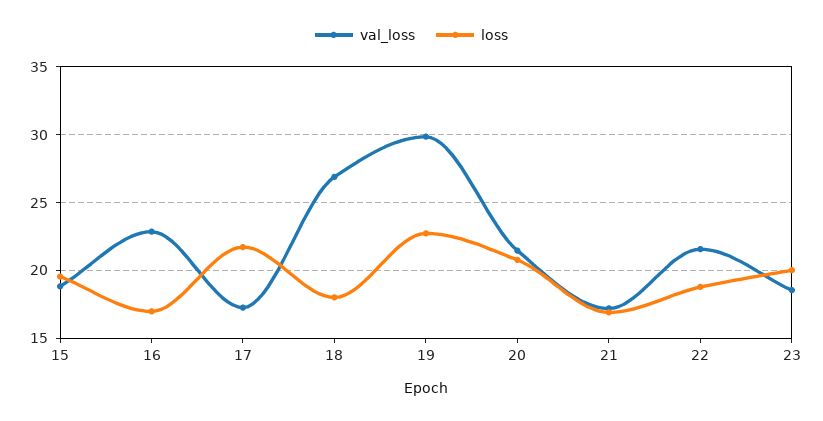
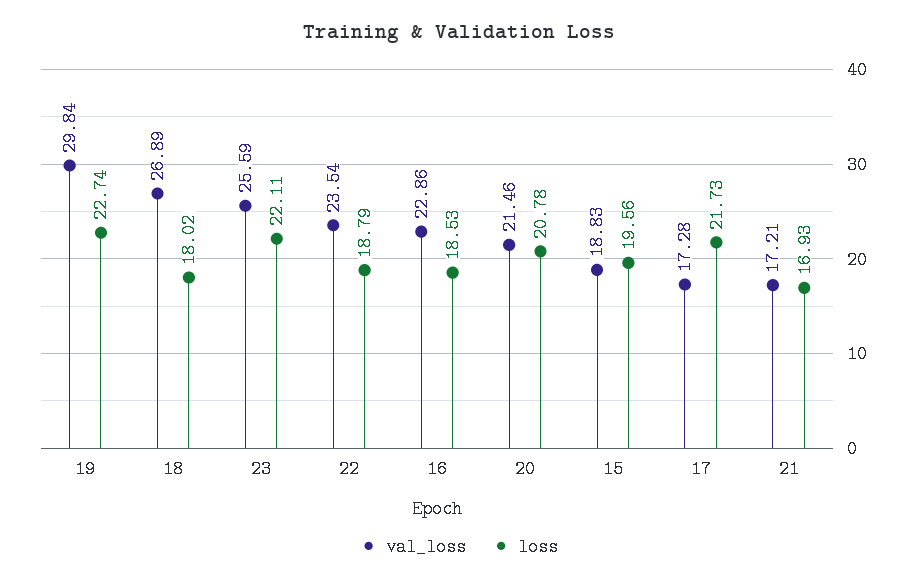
  {
    "val_loss": {
      "15": 18.83,
      "16": 22.86,
      "17": 17.28,
      "18": 26.89,
      "19": 29.84,
      "20": 21.46,
      "21": 17.21,
-     "22": 21.5,
+     "22": 23.54,
-     "23": 18.5
+     "23": 25.59
    },
    "loss": {
      "15": 19.56,
-     "16": 17,
+     "16": 18.53,
      "17": 21.73,
      "18": 18.02,
      "19": 22.74,
      "20": 20.78,
      "21": 16.93,
      "22": 18.79,
-     "23": 20
+     "23": 22.11
    }
  }

